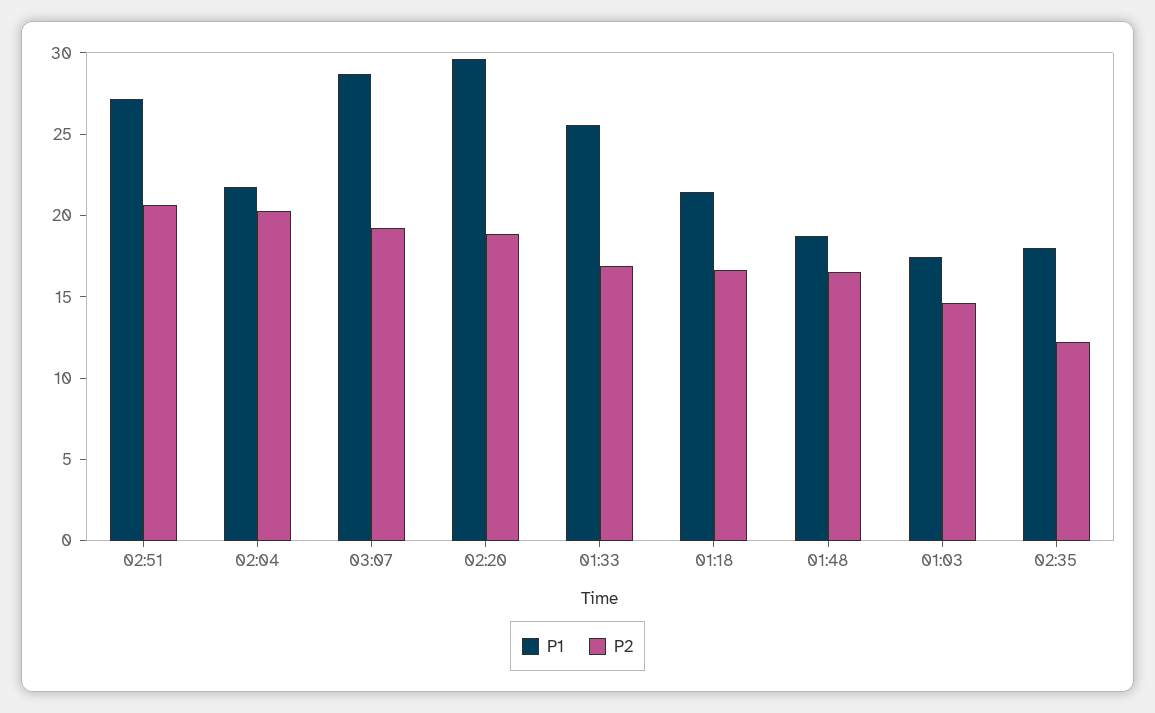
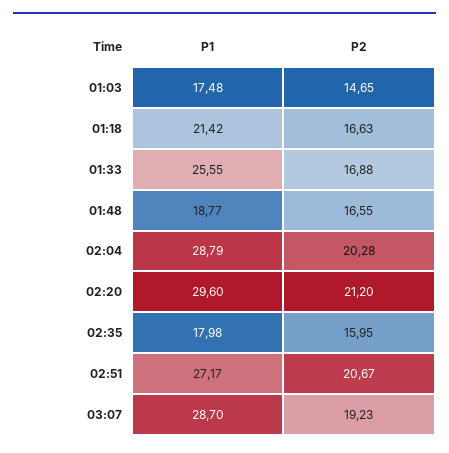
  {
    "P1": {
      "02:51": 27.17,
-     "02:04": 22,
+     "02:04": 28.79,
      "03:07": 28.7,
      "02:20": 29.6,
      "01:33": 25.55,
      "01:18": 21.42,
      "01:48": 18.77,
      "01:03": 17.48,
      "02:35": 17.98
    },
    "P2": {
      "02:51": 20.67,
      "02:04": 20.28,
      "03:07": 19.23,
-     "02:20": 19,
+     "02:20": 21.2,
      "01:33": 16.88,
      "01:18": 16.63,
      "01:48": 16.55,
      "01:03": 14.65,
-     "02:35": 12
+     "02:35": 15.95
    }
  }

